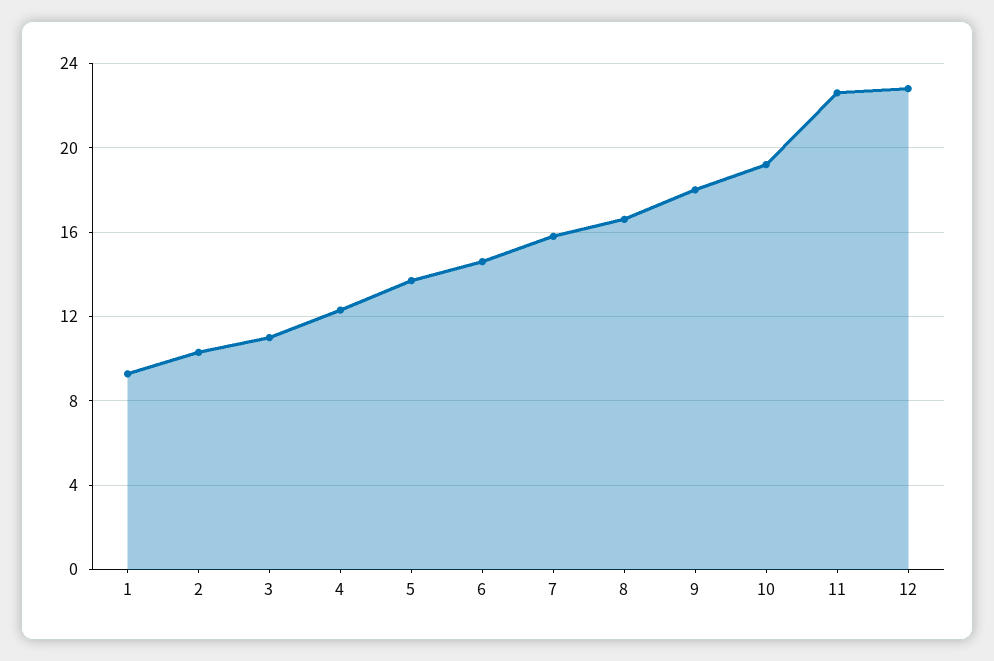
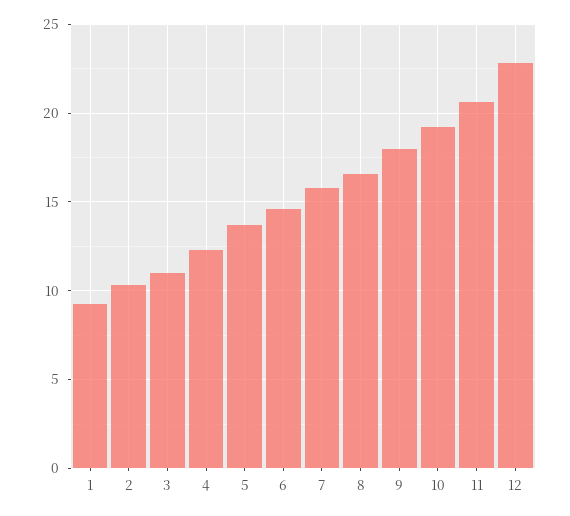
  {
    "1": 9.5,
    "2": 10.5,
    "3": 11,
    "4": 12.5,
    "5": 13.5,
    "6": 14.5,
    "7": 16,
    "8": 16.5,
    "9": 18,
    "10": 19,
-   "11": 22.5,
+   "11": 20.5,
    "12": 23
  }

